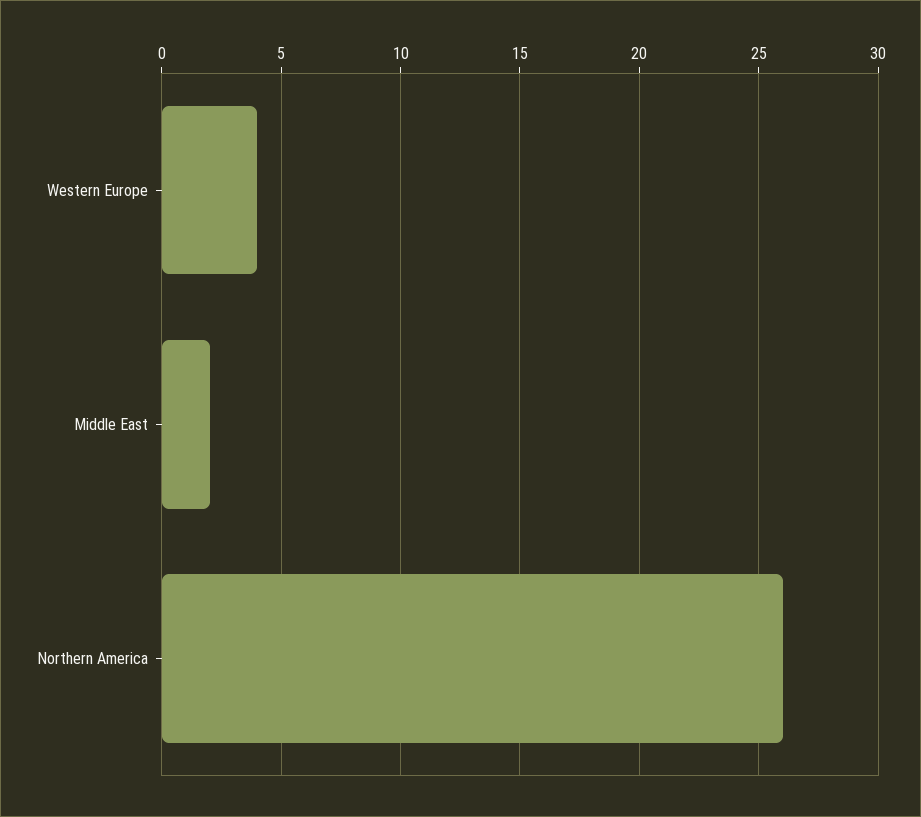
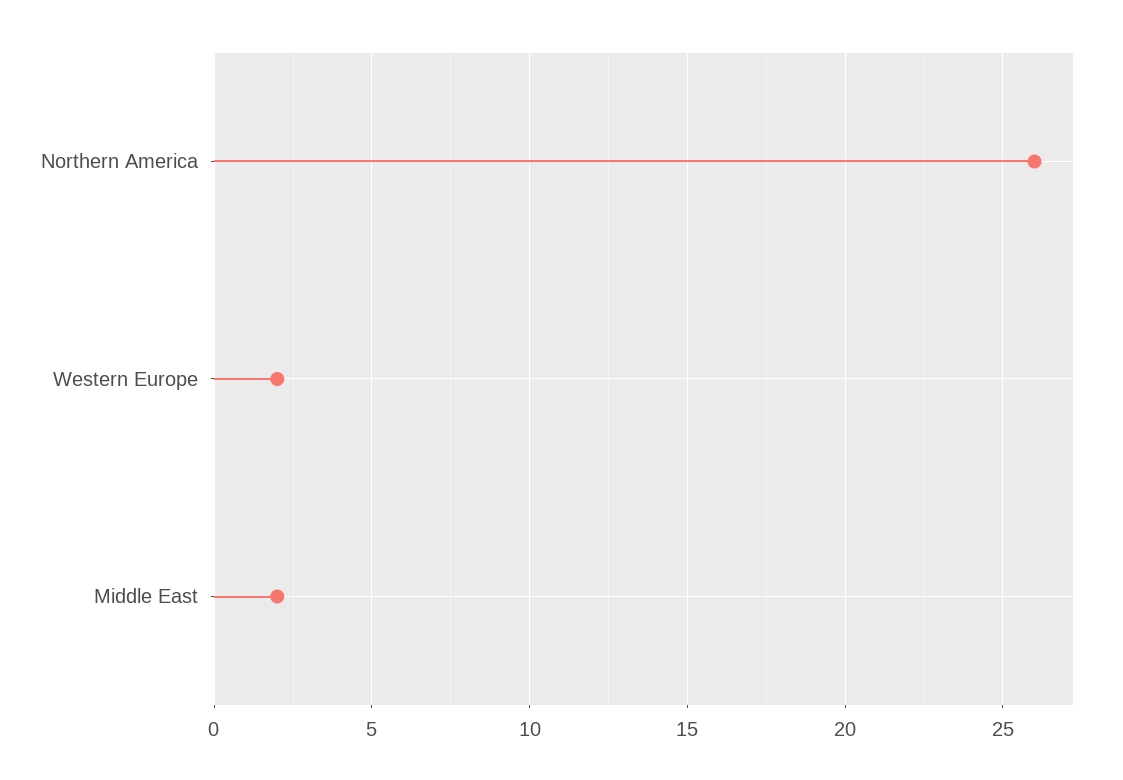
  {
-   "Western Europe": 4,
+   "Western Europe": 2,
    "Middle East": 2,
    "Northern America": 26
  }

